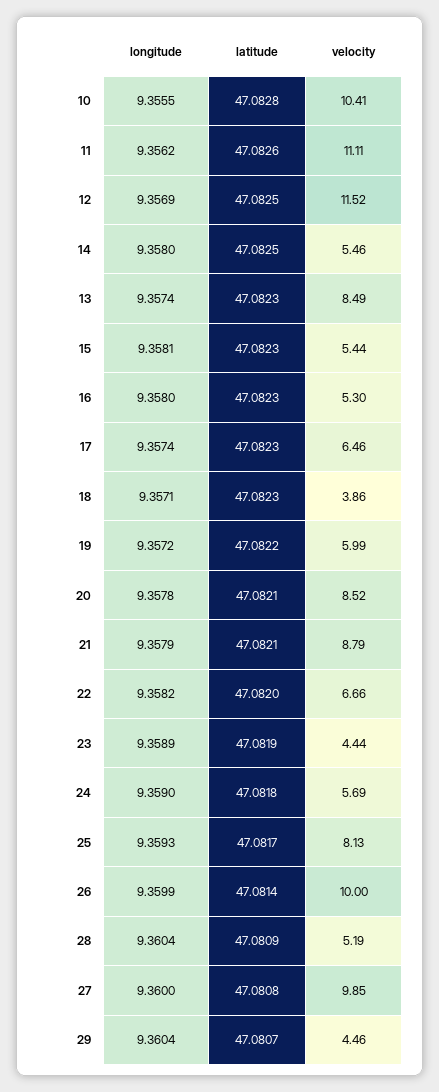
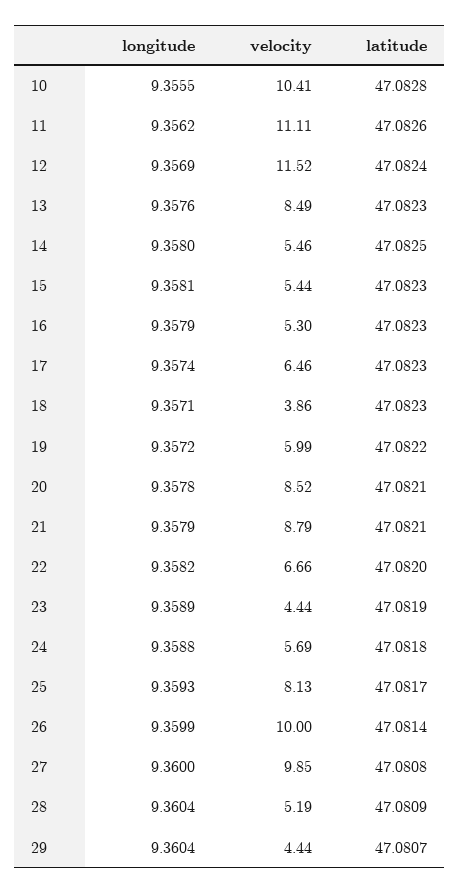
  {
    "longitude": {
      "10": 9.3555,
      "11": 9.3562,
      "12": 9.3569,
      "14": 9.358,
-     "13": 9.3574,
+     "13": 9.3576,
      "15": 9.3581,
-     "16": 9.358,
+     "16": 9.3579,
      "17": 9.3574,
      "18": 9.3571,
      "19": 9.3572,
      "20": 9.3578,
      "21": 9.3579,
      "22": 9.3582,
      "23": 9.3589,
-     "24": 9.359,
+     "24": 9.3588,
      "25": 9.3593,
      "26": 9.3599,
      "28": 9.3604,
      "27": 9.36,
      "29": 9.3604
    },
    "latitude": {
      "10": 47.0828,
      "11": 47.0826,
-     "12": 47.0825,
+     "12": 47.0824,
      "14": 47.0825,
      "13": 47.0823,
      "15": 47.0823,
      "16": 47.0823,
      "17": 47.0823,
      "18": 47.0823,
      "19": 47.0822,
      "20": 47.0821,
      "21": 47.0821,
      "22": 47.082,
      "23": 47.0819,
      "24": 47.0818,
      "25": 47.0817,
      "26": 47.0814,
      "28": 47.0809,
      "27": 47.0808,
      "29": 47.0807
    },
    "velocity": {
      "10": 10.41,
      "11": 11.11,
      "12": 11.52,
      "14": 5.46,
      "13": 8.49,
      "15": 5.44,
      "16": 5.3,
      "17": 6.46,
      "18": 3.86,
      "19": 5.99,
      "20": 8.52,
      "21": 8.79,
      "22": 6.66,
      "23": 4.44,
      "24": 5.69,
      "25": 8.13,
      "26": 10,
      "28": 5.19,
      "27": 9.85,
-     "29": 4.46
+     "29": 4.44
    }
  }

